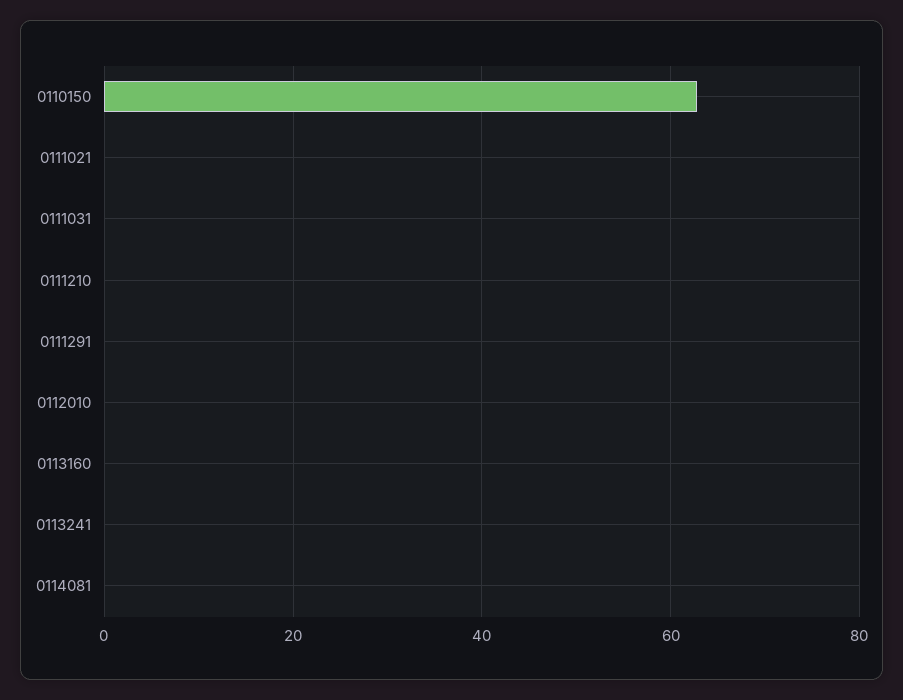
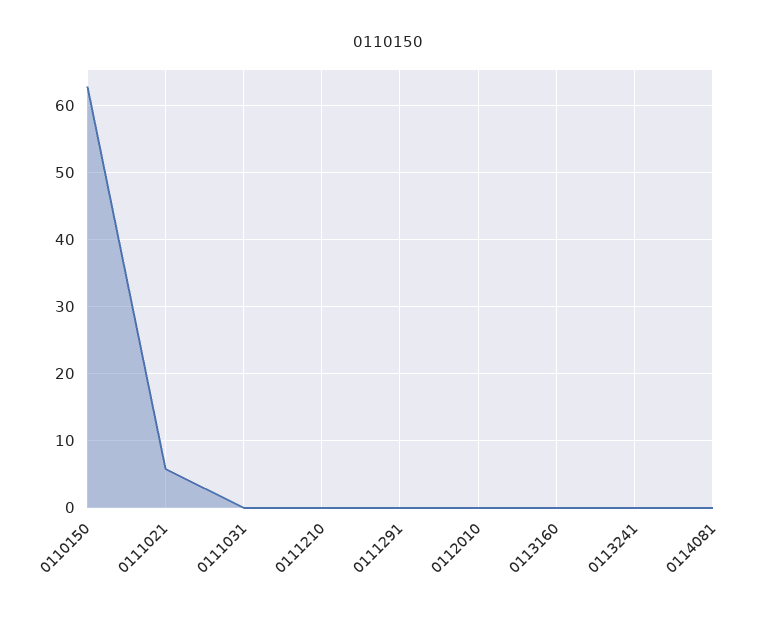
  {
    "0110150": 63,
-   "0111021": 0,
+   "0111021": 6,
    "0111031": 0,
    "0111210": 0,
    "0111291": 0,
    "0112010": 0,
    "0113160": 0,
    "0113241": 0,
    "0114081": 0
  }

